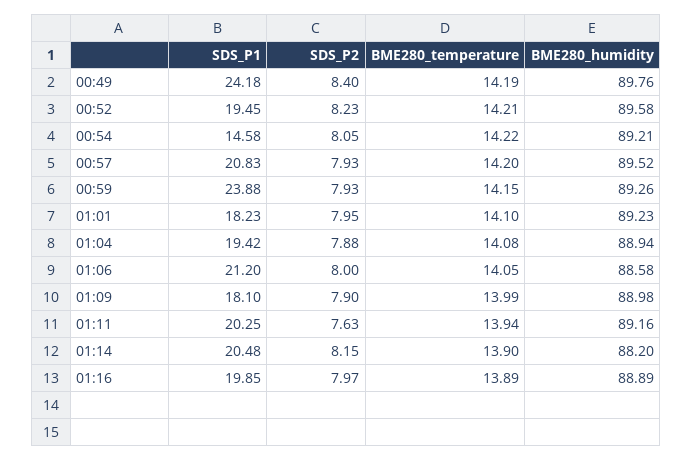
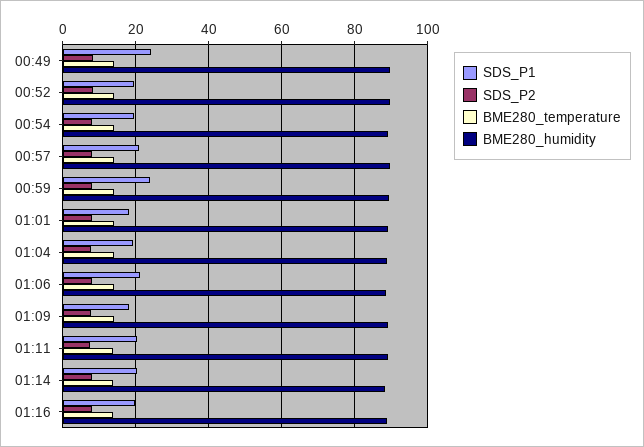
  {
    "SDS_P1": {
      "00:49": 24.18,
      "00:52": 19.45,
-     "00:54": 14.58,
+     "00:54": 20,
      "00:57": 20.83,
      "00:59": 23.88,
      "01:01": 18.23,
      "01:04": 19.42,
      "01:06": 21.2,
      "01:09": 18.1,
      "01:11": 20.25,
      "01:14": 20.48,
      "01:16": 19.85
    },
    "SDS_P2": {
      "00:49": 8.4,
      "00:52": 8.23,
      "00:54": 8.05,
      "00:57": 7.93,
      "00:59": 7.93,
      "01:01": 7.95,
      "01:04": 7.88,
      "01:06": 8,
      "01:09": 7.9,
      "01:11": 7.63,
      "01:14": 8.15,
      "01:16": 7.97
    },
    "BME280_temperature": {
      "00:49": 14.19,
      "00:52": 14.21,
      "00:54": 14.22,
      "00:57": 14.2,
      "00:59": 14.15,
      "01:01": 14.1,
      "01:04": 14.08,
      "01:06": 14.05,
      "01:09": 13.99,
      "01:11": 13.94,
      "01:14": 13.9,
      "01:16": 13.89
    },
    "BME280_humidity": {
      "00:49": 89.76,
      "00:52": 89.58,
      "00:54": 89.21,
      "00:57": 89.52,
      "00:59": 89.26,
      "01:01": 89.23,
      "01:04": 88.94,
      "01:06": 88.58,
      "01:09": 88.98,
      "01:11": 89.16,
      "01:14": 88.2,
      "01:16": 88.89
    }
  }

